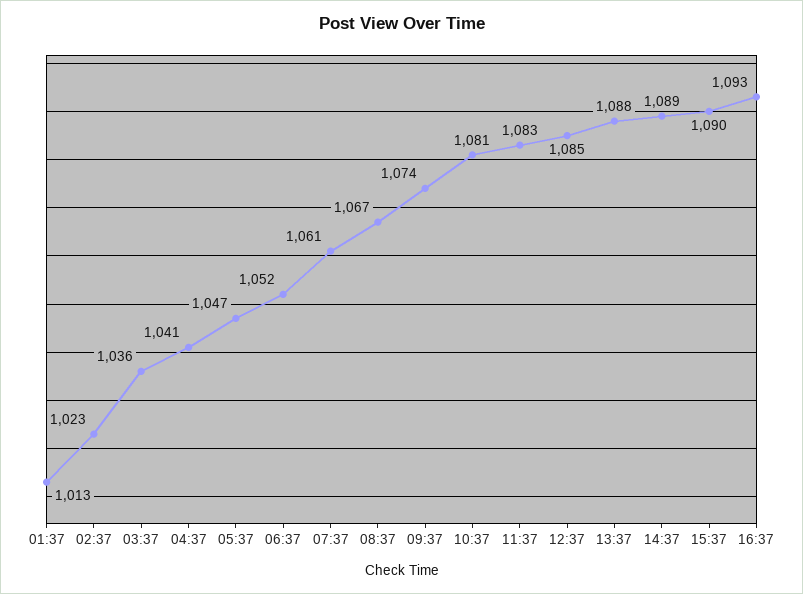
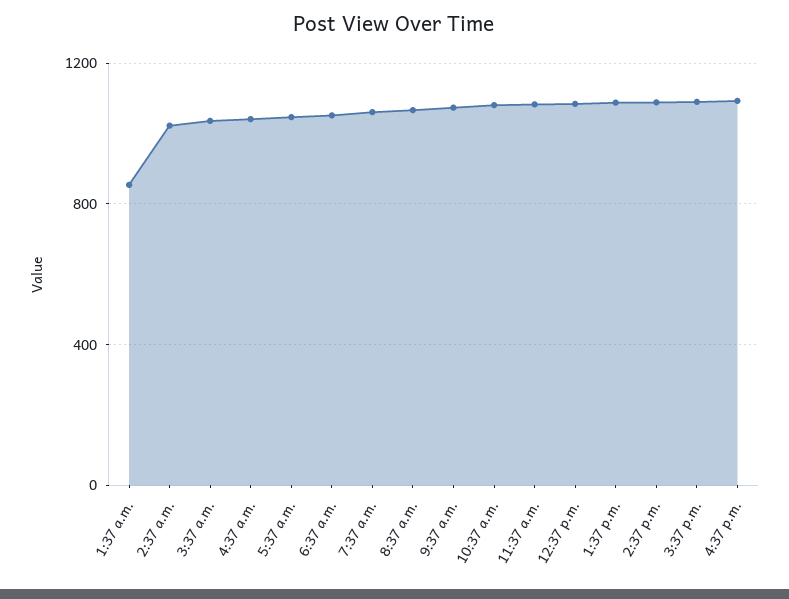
  {
-   "01:37": 1013,
+   "01:37": 850,
    "02:37": 1023,
    "03:37": 1036,
    "04:37": 1041,
    "05:37": 1047,
    "06:37": 1052,
    "07:37": 1061,
    "08:37": 1067,
    "09:37": 1074,
    "10:37": 1081,
    "11:37": 1083,
    "12:37": 1085,
    "13:37": 1088,
    "14:37": 1089,
    "15:37": 1090,
    "16:37": 1093
  }

